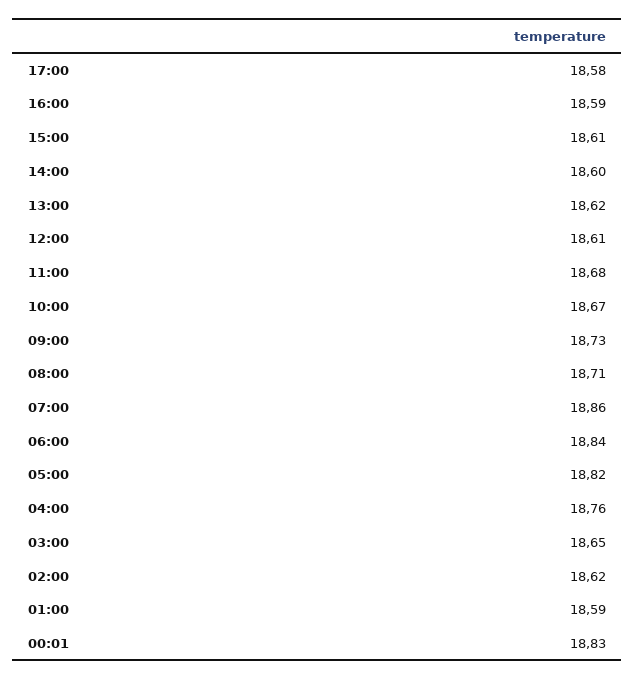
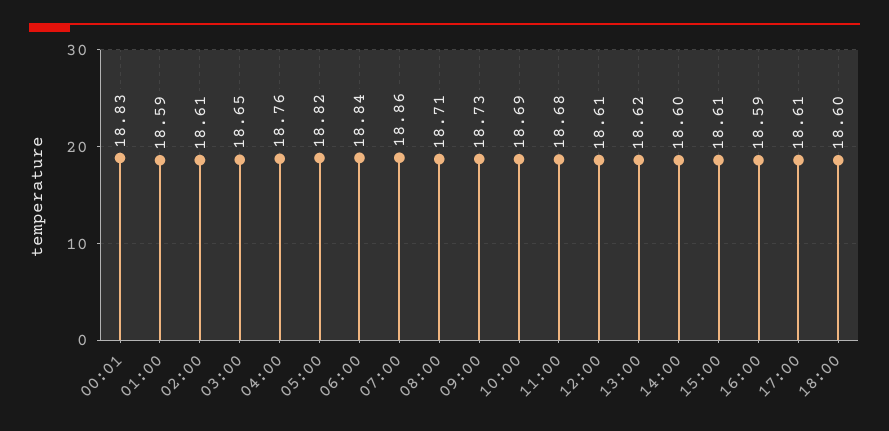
  {
-   "17:00": 18.58,
+   "17:00": 18.61,
    "16:00": 18.59,
    "15:00": 18.61,
    "14:00": 18.6,
    "13:00": 18.62,
    "12:00": 18.61,
    "11:00": 18.68,
-   "10:00": 18.67,
+   "10:00": 18.69,
    "09:00": 18.73,
    "08:00": 18.71,
    "07:00": 18.86,
    "06:00": 18.84,
    "05:00": 18.82,
    "04:00": 18.76,
    "03:00": 18.65,
-   "02:00": 18.62,
+   "02:00": 18.61,
    "01:00": 18.59,
-   "00:01": 18.83
+   "00:01": 18.83,
+   "18:00": 18.6
  }

